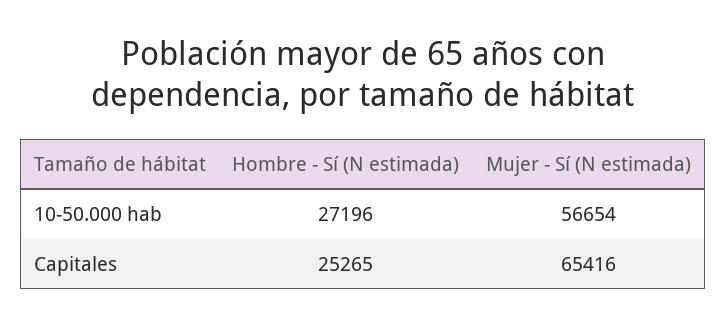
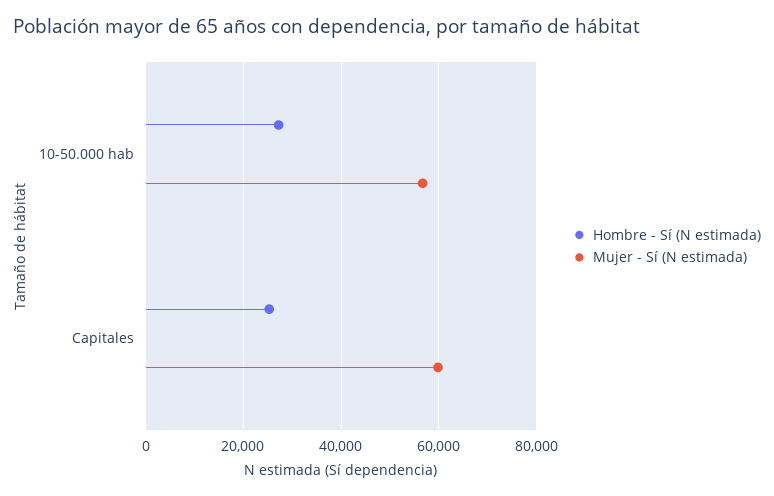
  {
    "Hombre - Sí (N estimada)": {
      "10-50.000 hab": 27196,
      "Capitales": 25265
    },
    "Mujer - Sí (N estimada)": {
      "10-50.000 hab": 56654,
-     "Capitales": 65416
+     "Capitales": 60000
    }
  }

